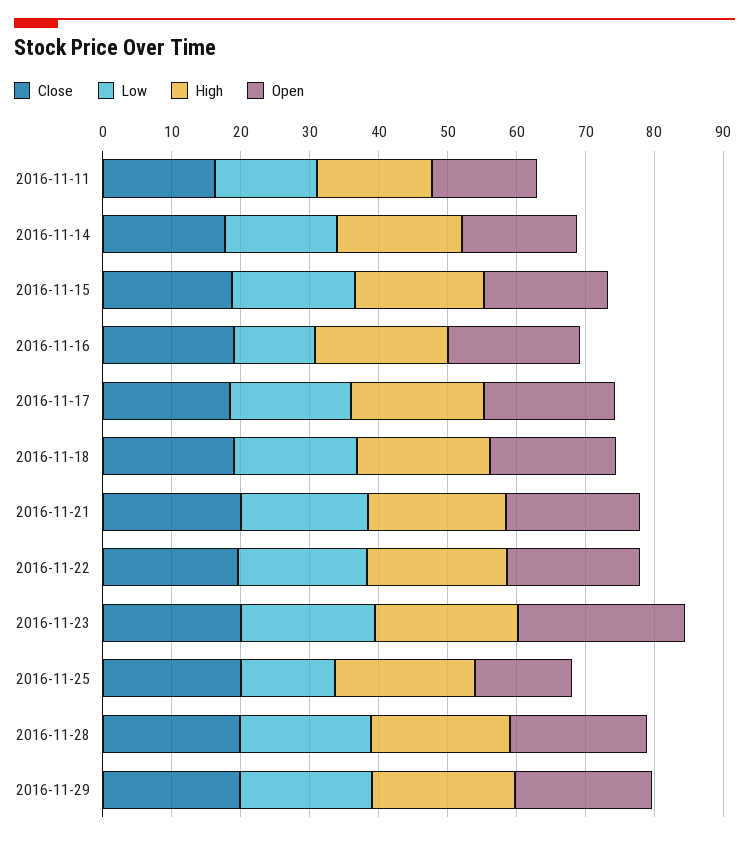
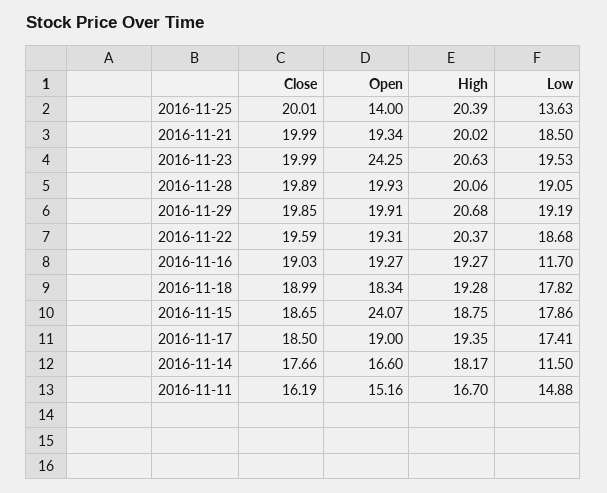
  {
    "Close": {
      "2016-11-11": 16.19,
      "2016-11-14": 17.66,
      "2016-11-15": 18.65,
      "2016-11-16": 19.03,
      "2016-11-17": 18.5,
      "2016-11-18": 18.99,
      "2016-11-21": 19.99,
      "2016-11-22": 19.59,
      "2016-11-23": 19.99,
      "2016-11-25": 20.01,
      "2016-11-28": 19.89,
      "2016-11-29": 19.85
    },
    "Low": {
      "2016-11-11": 14.88,
-     "2016-11-14": 16,
+     "2016-11-14": 11.5,
      "2016-11-15": 17.86,
      "2016-11-16": 11.7,
      "2016-11-17": 17.41,
      "2016-11-18": 17.82,
      "2016-11-21": 18.5,
      "2016-11-22": 18.68,
      "2016-11-23": 19.53,
      "2016-11-25": 13.63,
      "2016-11-28": 19.05,
      "2016-11-29": 19.19
    },
    "High": {
      "2016-11-11": 16.7,
      "2016-11-14": 18.17,
      "2016-11-15": 18.75,
      "2016-11-16": 19.27,
      "2016-11-17": 19.35,
      "2016-11-18": 19.28,
      "2016-11-21": 20.02,
      "2016-11-22": 20.37,
      "2016-11-23": 20.63,
      "2016-11-25": 20.39,
      "2016-11-28": 20.06,
      "2016-11-29": 20.68
    },
    "Open": {
      "2016-11-11": 15.16,
      "2016-11-14": 16.6,
-     "2016-11-15": 18,
+     "2016-11-15": 24.07,
      "2016-11-16": 19.27,
      "2016-11-17": 19,
      "2016-11-18": 18.34,
      "2016-11-21": 19.34,
      "2016-11-22": 19.31,
      "2016-11-23": 24.25,
      "2016-11-25": 14,
      "2016-11-28": 19.93,
      "2016-11-29": 19.91
    }
  }

